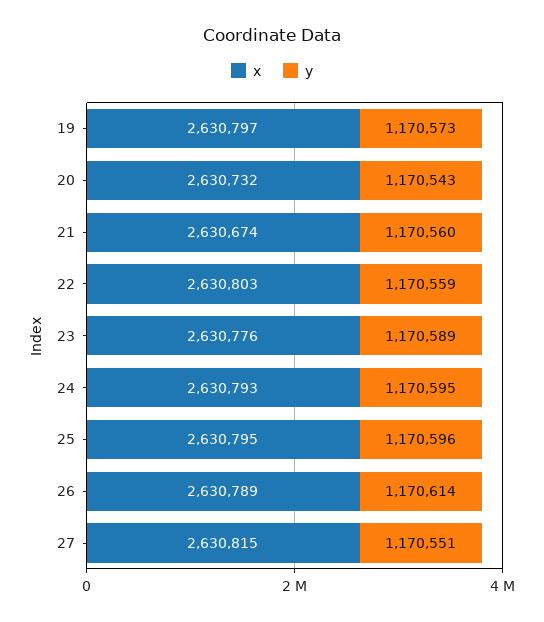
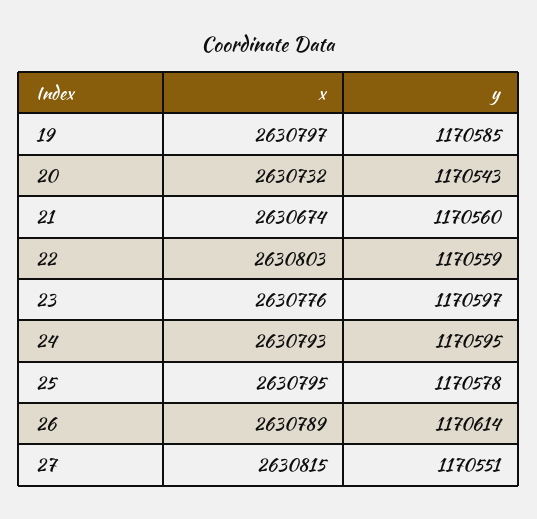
  {
    "x": {
      "19": 2630797,
      "20": 2630732,
      "21": 2630674,
      "22": 2630803,
      "23": 2630776,
      "24": 2630793,
      "25": 2630795,
      "26": 2630789,
      "27": 2630815
    },
    "y": {
-     "19": 1170573,
+     "19": 1170585,
      "20": 1170543,
      "21": 1170560,
      "22": 1170559,
-     "23": 1170589,
+     "23": 1170597,
      "24": 1170595,
-     "25": 1170596,
+     "25": 1170578,
      "26": 1170614,
      "27": 1170551
    }
  }

